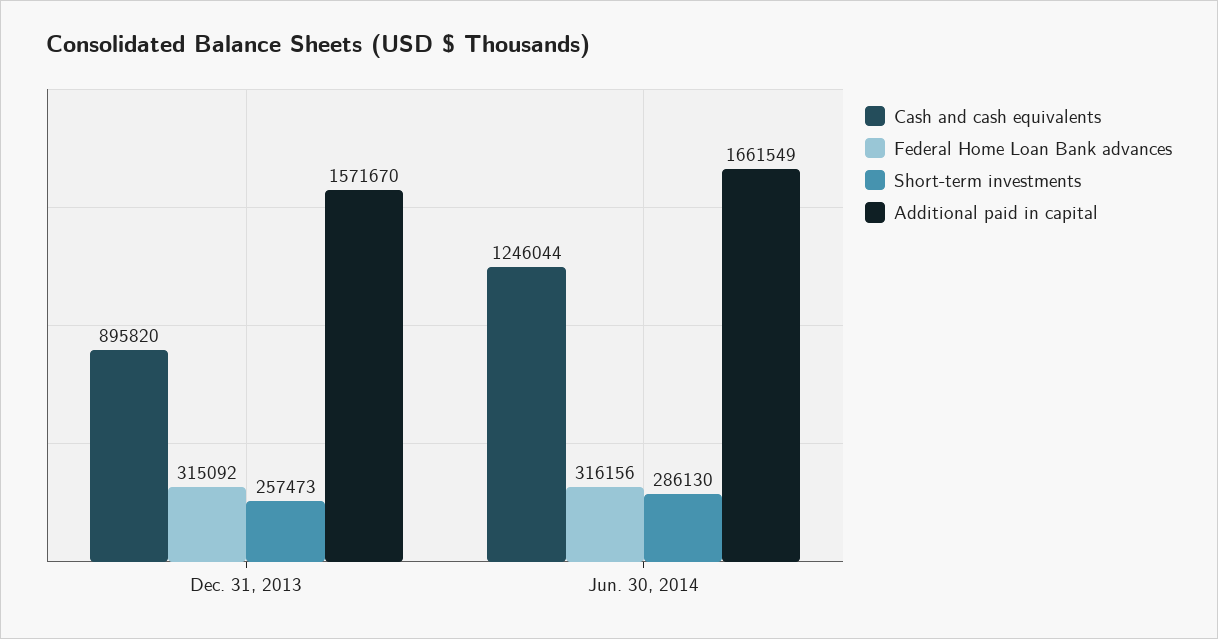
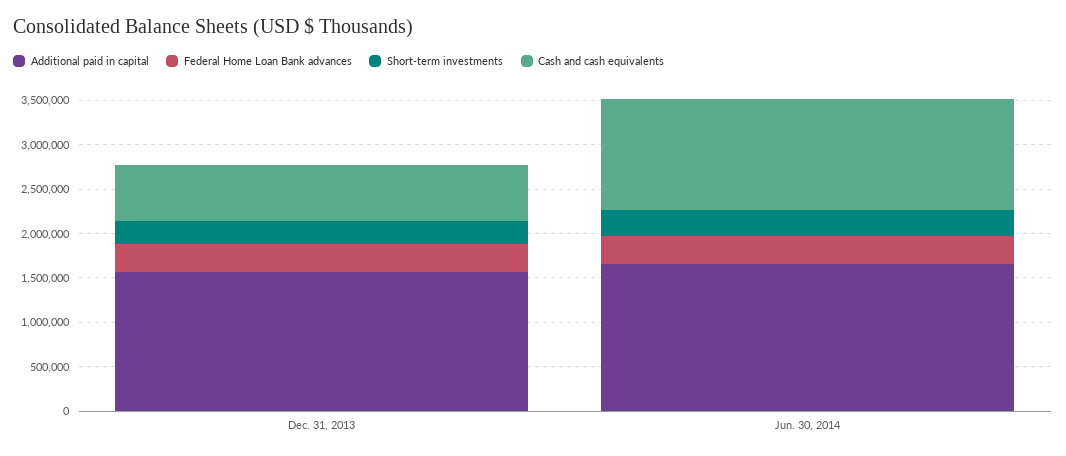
  {
    "Cash and cash equivalents": {
-     "Dec. 31, 2013": 895820,
+     "Dec. 31, 2013": 600000,
      "Jun. 30, 2014": 1246044
    },
    "Federal Home Loan Bank advances": {
      "Dec. 31, 2013": 315092,
      "Jun. 30, 2014": 316156
    },
    "Short-term investments": {
      "Dec. 31, 2013": 257473,
      "Jun. 30, 2014": 286130
    },
    "Additional paid in capital": {
      "Dec. 31, 2013": 1571670,
      "Jun. 30, 2014": 1661549
    }
  }

